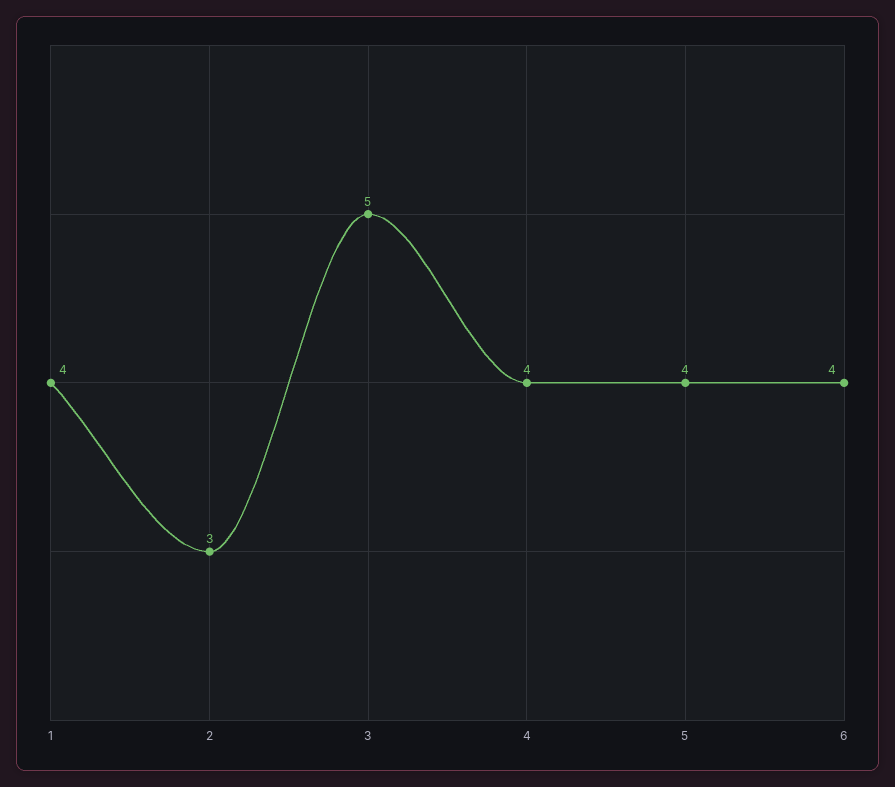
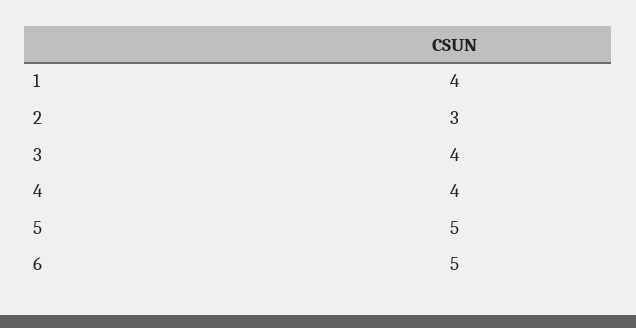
  {
    "1": 4,
    "2": 3,
-   "3": 5,
+   "3": 4,
    "4": 4,
-   "5": 4,
+   "5": 5,
-   "6": 4
+   "6": 5
  }

